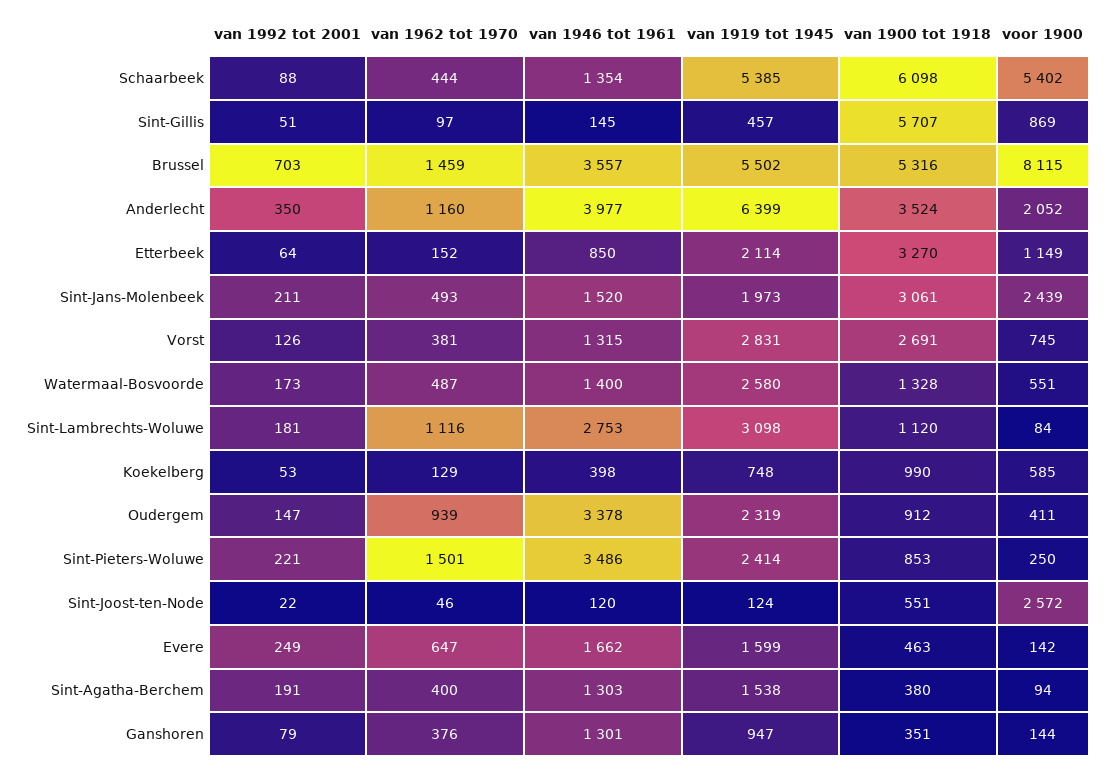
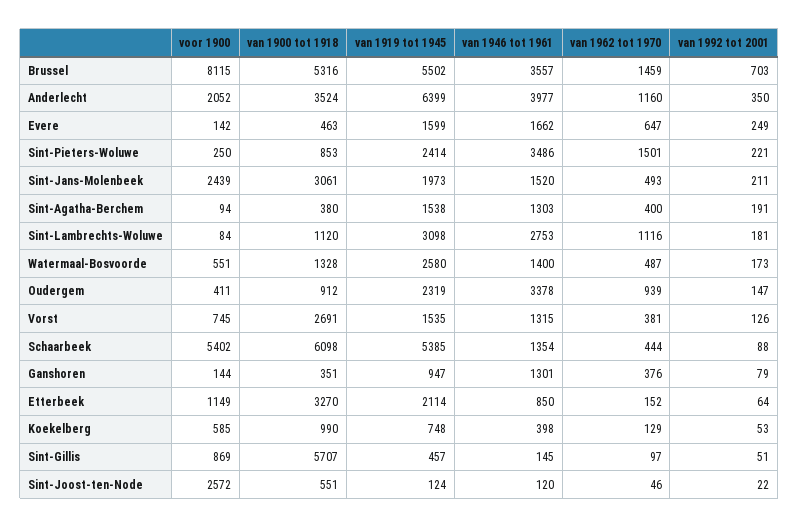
  {
    "van 1992 tot 2001": {
      "Schaarbeek": 88,
      "Sint-Gillis": 51,
      "Brussel": 703,
      "Anderlecht": 350,
      "Etterbeek": 64,
      "Sint-Jans-Molenbeek": 211,
      "Vorst": 126,
      "Watermaal-Bosvoorde": 173,
      "Sint-Lambrechts-Woluwe": 181,
      "Koekelberg": 53,
      "Oudergem": 147,
      "Sint-Pieters-Woluwe": 221,
      "Sint-Joost-ten-Node": 22,
      "Evere": 249,
      "Sint-Agatha-Berchem": 191,
      "Ganshoren": 79
    },
    "van 1962 tot 1970": {
      "Schaarbeek": 444,
      "Sint-Gillis": 97,
      "Brussel": 1459,
      "Anderlecht": 1160,
      "Etterbeek": 152,
      "Sint-Jans-Molenbeek": 493,
      "Vorst": 381,
      "Watermaal-Bosvoorde": 487,
      "Sint-Lambrechts-Woluwe": 1116,
      "Koekelberg": 129,
      "Oudergem": 939,
      "Sint-Pieters-Woluwe": 1501,
      "Sint-Joost-ten-Node": 46,
      "Evere": 647,
      "Sint-Agatha-Berchem": 400,
      "Ganshoren": 376
    },
    "van 1946 tot 1961": {
      "Schaarbeek": 1354,
      "Sint-Gillis": 145,
      "Brussel": 3557,
      "Anderlecht": 3977,
      "Etterbeek": 850,
      "Sint-Jans-Molenbeek": 1520,
      "Vorst": 1315,
      "Watermaal-Bosvoorde": 1400,
      "Sint-Lambrechts-Woluwe": 2753,
      "Koekelberg": 398,
      "Oudergem": 3378,
      "Sint-Pieters-Woluwe": 3486,
      "Sint-Joost-ten-Node": 120,
      "Evere": 1662,
      "Sint-Agatha-Berchem": 1303,
      "Ganshoren": 1301
    },
    "van 1919 tot 1945": {
      "Schaarbeek": 5385,
      "Sint-Gillis": 457,
      "Brussel": 5502,
      "Anderlecht": 6399,
      "Etterbeek": 2114,
      "Sint-Jans-Molenbeek": 1973,
-     "Vorst": 2831,
+     "Vorst": 1535,
      "Watermaal-Bosvoorde": 2580,
      "Sint-Lambrechts-Woluwe": 3098,
      "Koekelberg": 748,
      "Oudergem": 2319,
      "Sint-Pieters-Woluwe": 2414,
      "Sint-Joost-ten-Node": 124,
      "Evere": 1599,
      "Sint-Agatha-Berchem": 1538,
      "Ganshoren": 947
    },
    "van 1900 tot 1918": {
      "Schaarbeek": 6098,
      "Sint-Gillis": 5707,
      "Brussel": 5316,
      "Anderlecht": 3524,
      "Etterbeek": 3270,
      "Sint-Jans-Molenbeek": 3061,
      "Vorst": 2691,
      "Watermaal-Bosvoorde": 1328,
      "Sint-Lambrechts-Woluwe": 1120,
      "Koekelberg": 990,
      "Oudergem": 912,
      "Sint-Pieters-Woluwe": 853,
      "Sint-Joost-ten-Node": 551,
      "Evere": 463,
      "Sint-Agatha-Berchem": 380,
      "Ganshoren": 351
    },
    "voor 1900": {
      "Schaarbeek": 5402,
      "Sint-Gillis": 869,
      "Brussel": 8115,
      "Anderlecht": 2052,
      "Etterbeek": 1149,
      "Sint-Jans-Molenbeek": 2439,
      "Vorst": 745,
      "Watermaal-Bosvoorde": 551,
      "Sint-Lambrechts-Woluwe": 84,
      "Koekelberg": 585,
      "Oudergem": 411,
      "Sint-Pieters-Woluwe": 250,
      "Sint-Joost-ten-Node": 2572,
      "Evere": 142,
      "Sint-Agatha-Berchem": 94,
      "Ganshoren": 144
    }
  }

